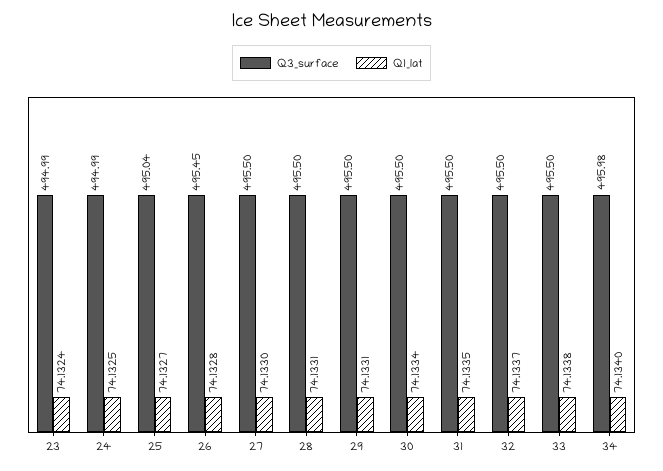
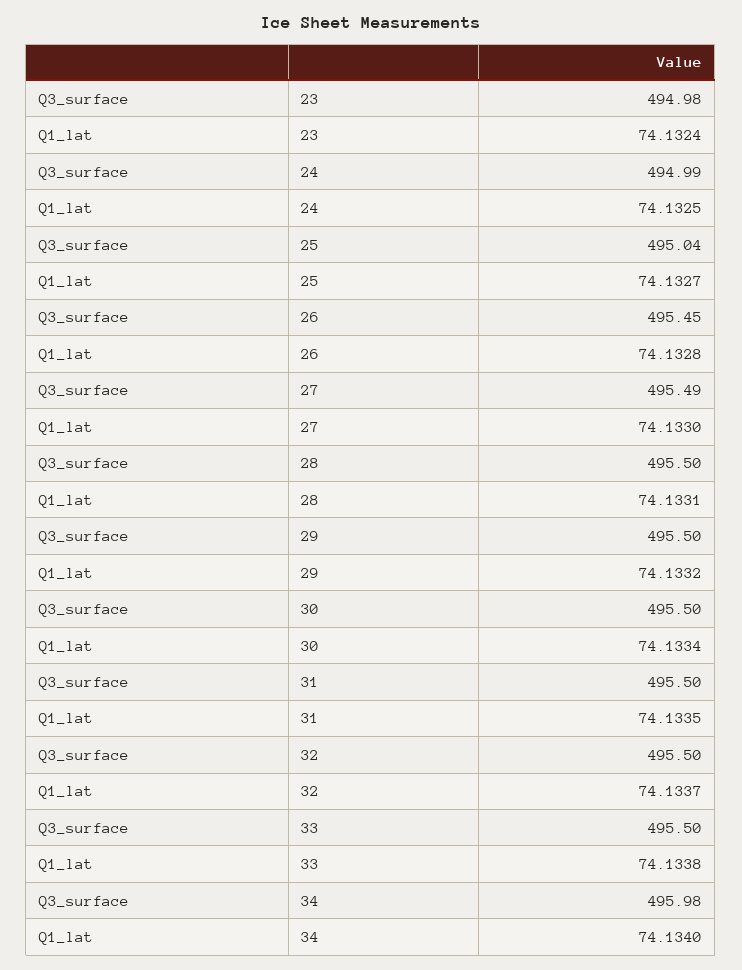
  {
    "Q3_surface": {
-     "23": 494.99,
+     "23": 494.98,
      "24": 494.99,
      "25": 495.04,
      "26": 495.45,
-     "27": 495.5,
+     "27": 495.49,
      "28": 495.5,
      "29": 495.5,
      "30": 495.5,
      "31": 495.5,
      "32": 495.5,
      "33": 495.5,
      "34": 495.98
    },
    "Q1_lat": {
      "23": 74.1324,
      "24": 74.1325,
      "25": 74.1327,
      "26": 74.1328,
      "27": 74.133,
      "28": 74.1331,
-     "29": 74.1331,
+     "29": 74.1332,
      "30": 74.1334,
      "31": 74.1335,
      "32": 74.1337,
      "33": 74.1338,
      "34": 74.134
    }
  }

